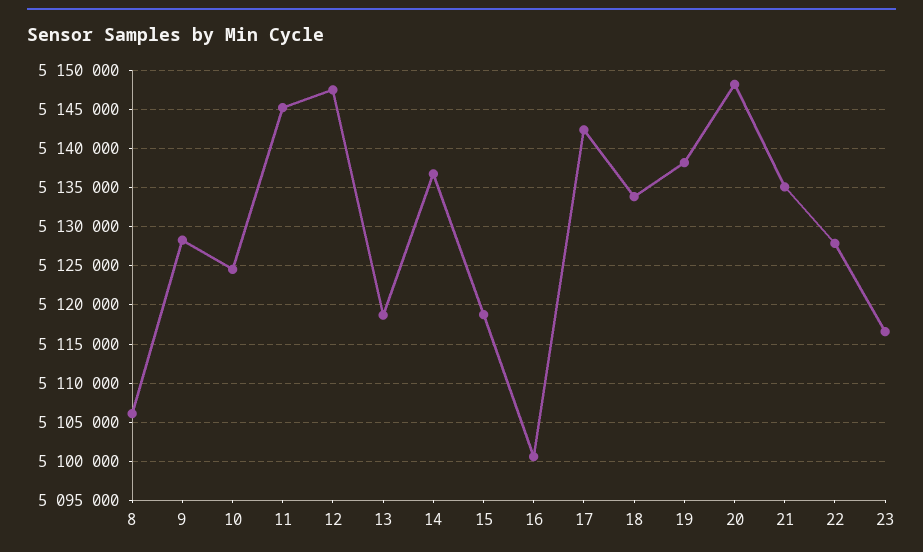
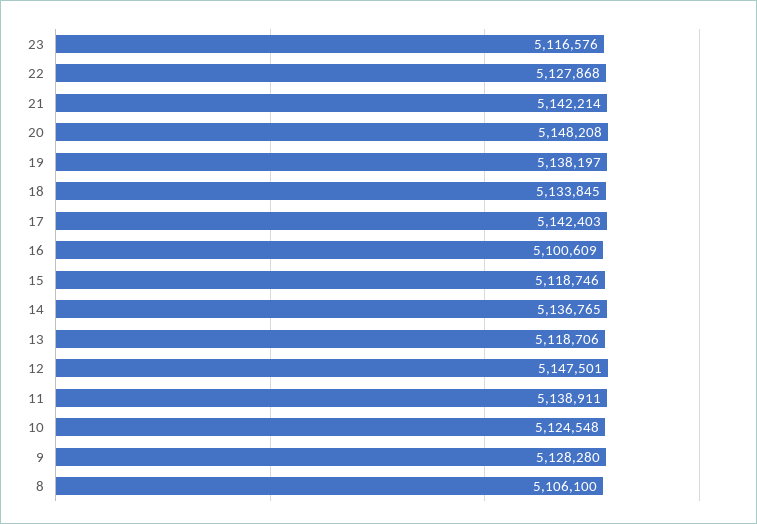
  {
    "8": 5106100,
    "9": 5128280,
    "10": 5124548,
-   "11": 5145000,
+   "11": 5138911,
    "12": 5147501,
    "13": 5118706,
    "14": 5136765,
    "15": 5118746,
    "16": 5100609,
    "17": 5142403,
    "18": 5133845,
    "19": 5138197,
    "20": 5148208,
-   "21": 5135000,
+   "21": 5142214,
    "22": 5127868,
    "23": 5116576
  }

